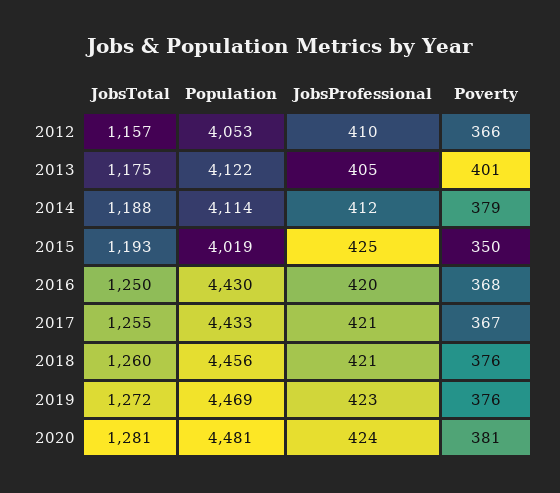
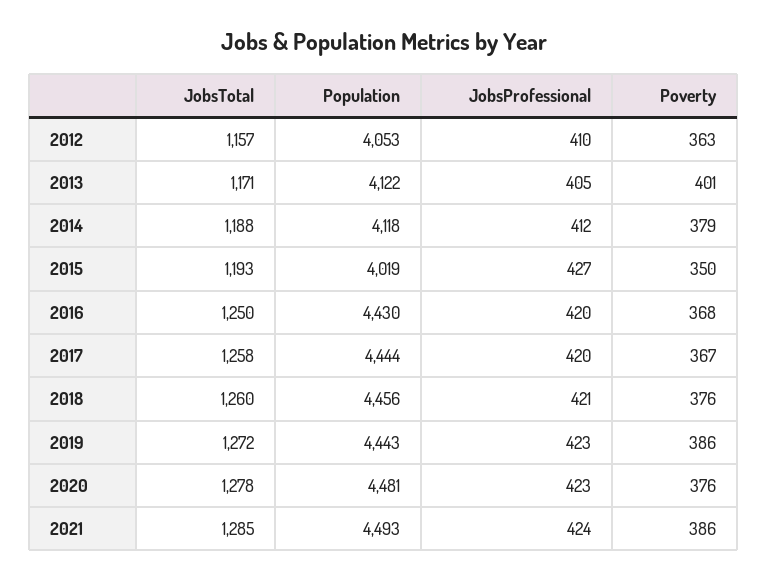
  {
    "JobsTotal": {
      "2012": 1157,
-     "2013": 1175,
+     "2013": 1171,
      "2014": 1188,
      "2015": 1193,
      "2016": 1250,
-     "2017": 1255,
+     "2017": 1258,
      "2018": 1260,
      "2019": 1272,
-     "2020": 1281
+     "2020": 1278,
+     "2021": 1285
    },
    "Population": {
      "2012": 4053,
      "2013": 4122,
-     "2014": 4114,
+     "2014": 4118,
      "2015": 4019,
      "2016": 4430,
-     "2017": 4433,
+     "2017": 4444,
      "2018": 4456,
-     "2019": 4469,
+     "2019": 4443,
-     "2020": 4481
+     "2020": 4481,
+     "2021": 4493
    },
    "JobsProfessional": {
      "2012": 410,
      "2013": 405,
      "2014": 412,
-     "2015": 425,
+     "2015": 427,
      "2016": 420,
-     "2017": 421,
+     "2017": 420,
      "2018": 421,
      "2019": 423,
-     "2020": 424
+     "2020": 423,
+     "2021": 424
    },
    "Poverty": {
-     "2012": 366,
+     "2012": 363,
      "2013": 401,
      "2014": 379,
      "2015": 350,
      "2016": 368,
      "2017": 367,
      "2018": 376,
-     "2019": 376,
+     "2019": 386,
-     "2020": 381
+     "2020": 376,
+     "2021": 386
    }
  }

